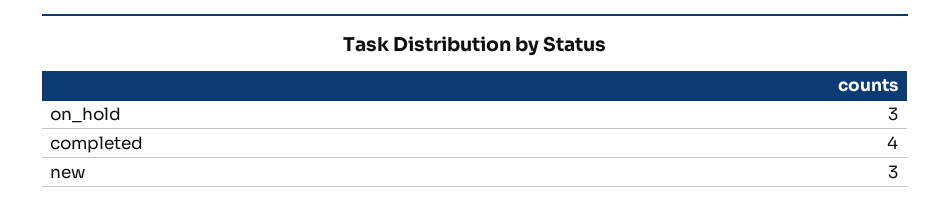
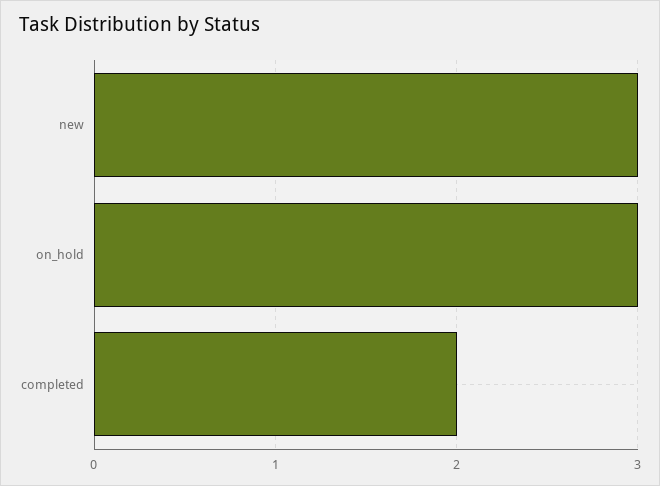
  {
    "on_hold": 3,
-   "completed": 4,
+   "completed": 2,
    "new": 3
  }

